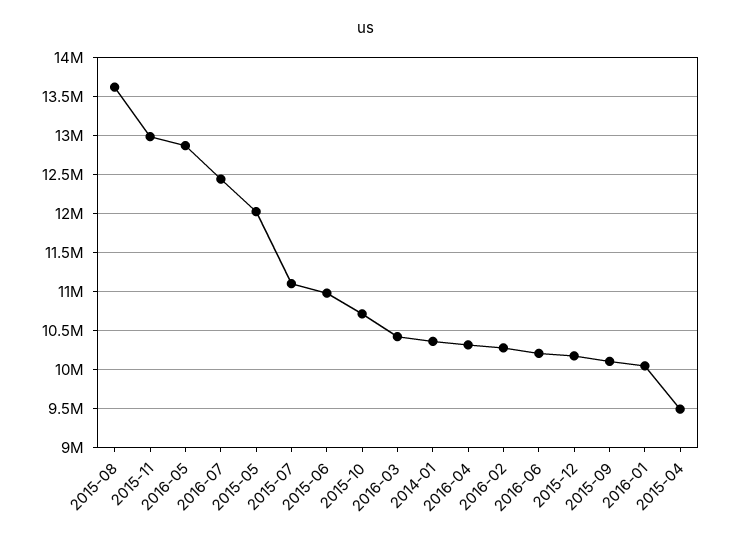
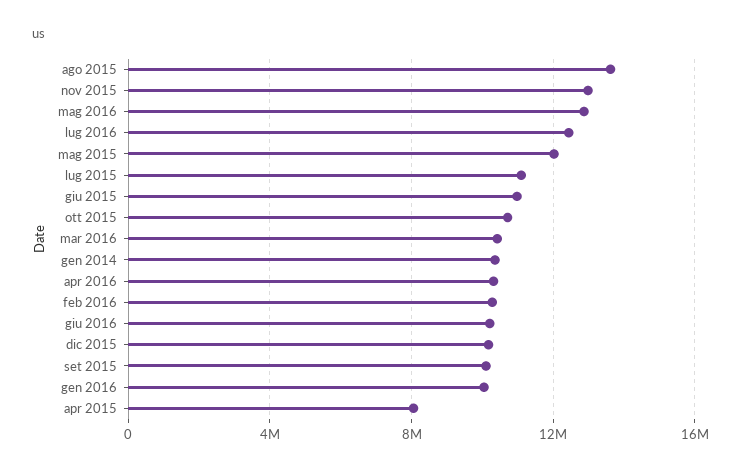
  {
    "2015-08": 13600000,
    "2015-11": 13000000,
    "2016-05": 12900000,
    "2016-07": 12400000,
    "2015-05": 12000000,
    "2015-07": 11100000,
    "2015-06": 11000000,
    "2015-10": 10700000,
    "2016-03": 10400000,
    "2014-01": 10400000,
    "2016-04": 10300000,
    "2016-02": 10300000,
    "2016-06": 10200000,
    "2015-12": 10200000,
    "2015-09": 10100000,
    "2016-01": 10000000,
-   "2015-04": 9500000
+   "2015-04": 8000000
  }

